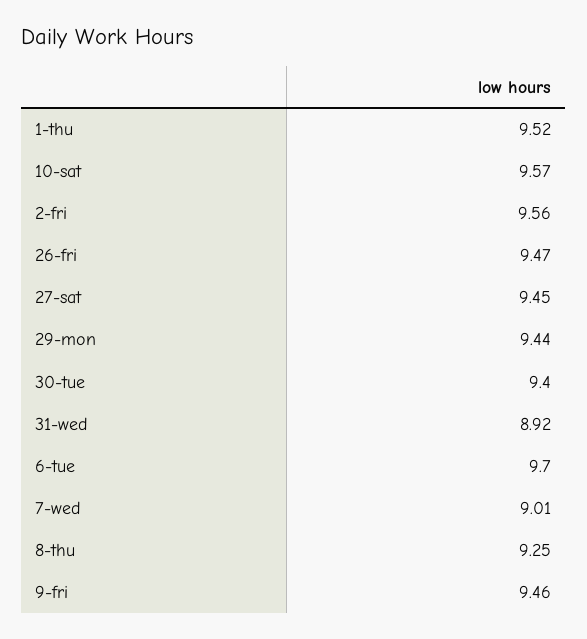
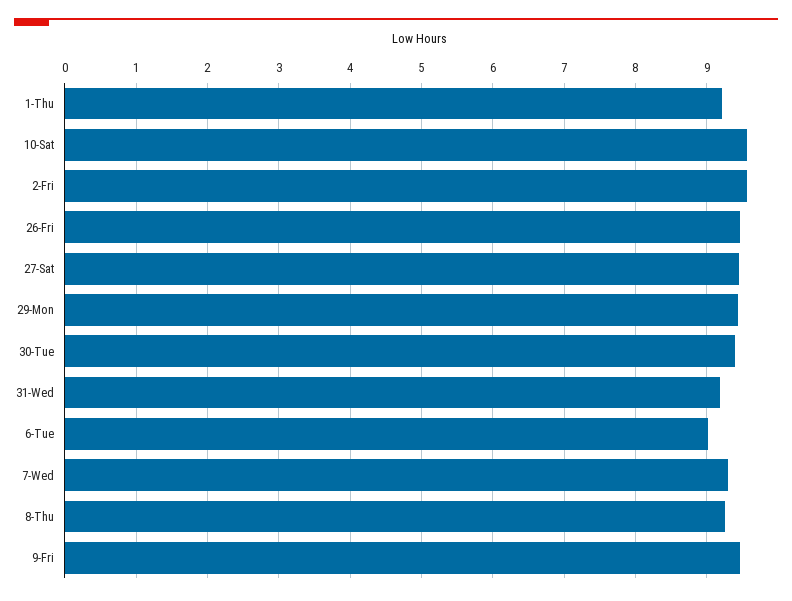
  {
-   "1-thu": 9.52,
+   "1-thu": 9.2,
    "10-sat": 9.57,
    "2-fri": 9.56,
    "26-fri": 9.47,
    "27-sat": 9.45,
    "29-mon": 9.44,
    "30-tue": 9.4,
-   "31-wed": 8.92,
+   "31-wed": 9.2,
-   "6-tue": 9.7,
+   "6-tue": 9,
-   "7-wed": 9.01,
+   "7-wed": 9.3,
    "8-thu": 9.25,
    "9-fri": 9.46
  }

